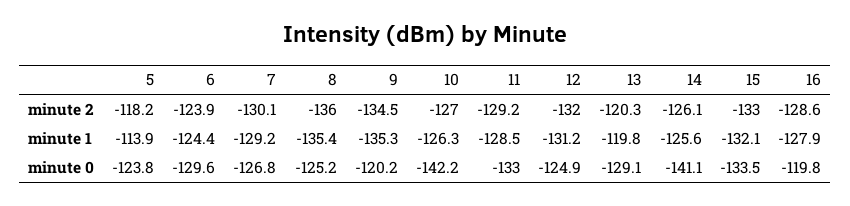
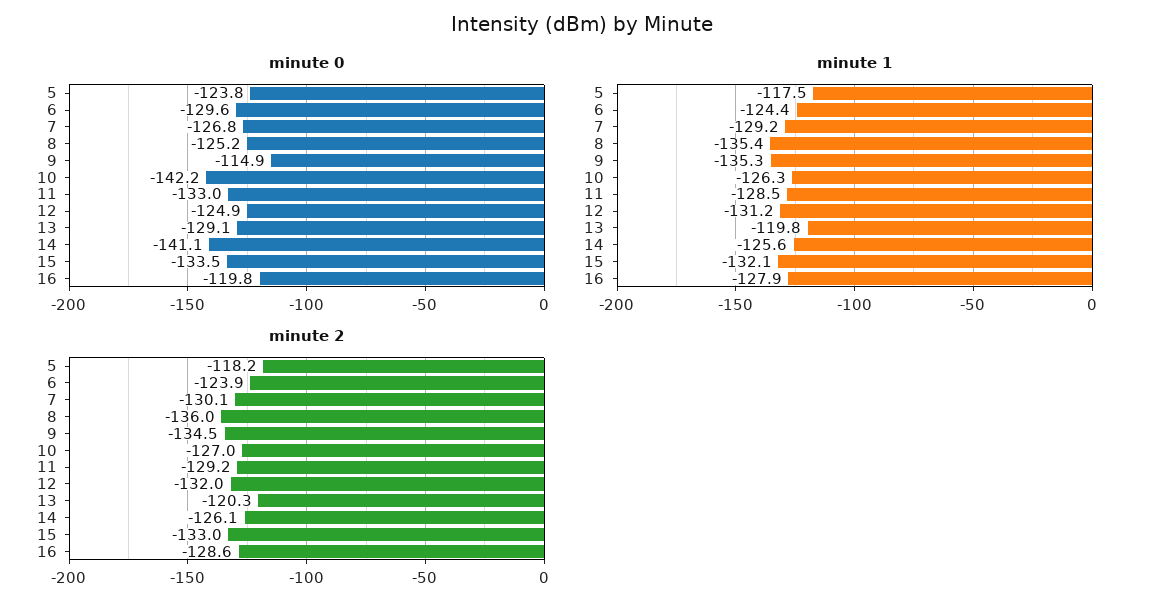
  {
    "minute 2": {
      "5": -118.2,
      "6": -123.9,
      "7": -130.1,
      "8": -136,
      "9": -134.5,
      "10": -127,
      "11": -129.2,
      "12": -132,
      "13": -120.3,
      "14": -126.1,
      "15": -133,
      "16": -128.6
    },
    "minute 1": {
-     "5": -113.9,
+     "5": -117.5,
      "6": -124.4,
      "7": -129.2,
      "8": -135.4,
      "9": -135.3,
      "10": -126.3,
      "11": -128.5,
      "12": -131.2,
      "13": -119.8,
      "14": -125.6,
      "15": -132.1,
      "16": -127.9
    },
    "minute 0": {
      "5": -123.8,
      "6": -129.6,
      "7": -126.8,
      "8": -125.2,
-     "9": -120.2,
+     "9": -114.9,
      "10": -142.2,
      "11": -133,
      "12": -124.9,
      "13": -129.1,
      "14": -141.1,
      "15": -133.5,
      "16": -119.8
    }
  }

